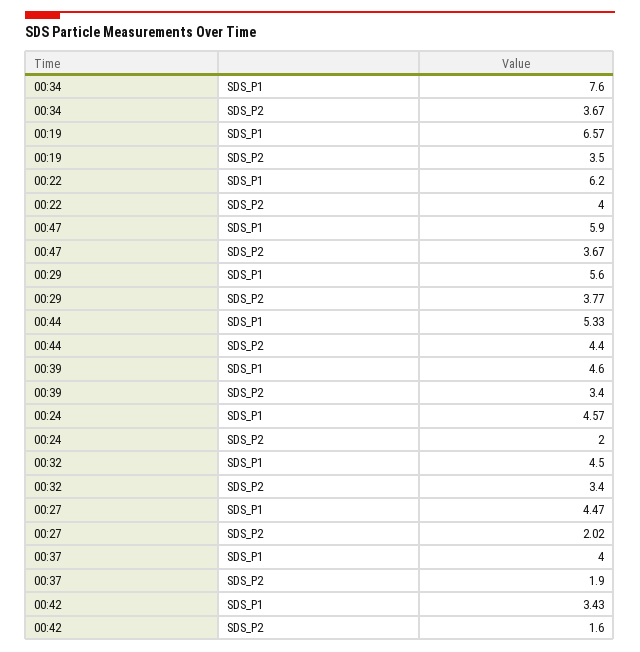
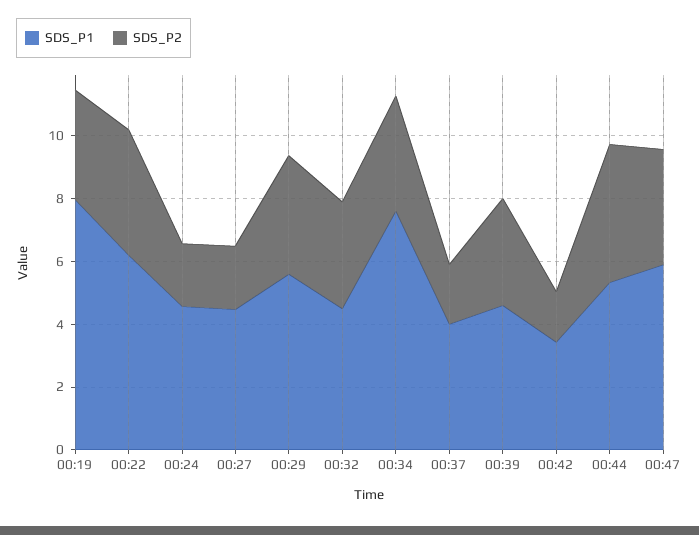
  {
    "SDS_P1": {
      "00:34": 7.6,
-     "00:19": 6.57,
+     "00:19": 8,
      "00:22": 6.2,
      "00:47": 5.9,
      "00:29": 5.6,
      "00:44": 5.33,
      "00:39": 4.6,
      "00:24": 4.57,
      "00:32": 4.5,
      "00:27": 4.47,
      "00:37": 4,
      "00:42": 3.43
    },
    "SDS_P2": {
      "00:34": 3.67,
      "00:19": 3.5,
      "00:22": 4,
      "00:47": 3.67,
      "00:29": 3.77,
      "00:44": 4.4,
      "00:39": 3.4,
      "00:24": 2,
      "00:32": 3.4,
      "00:27": 2.02,
      "00:37": 1.9,
      "00:42": 1.6
    }
  }

